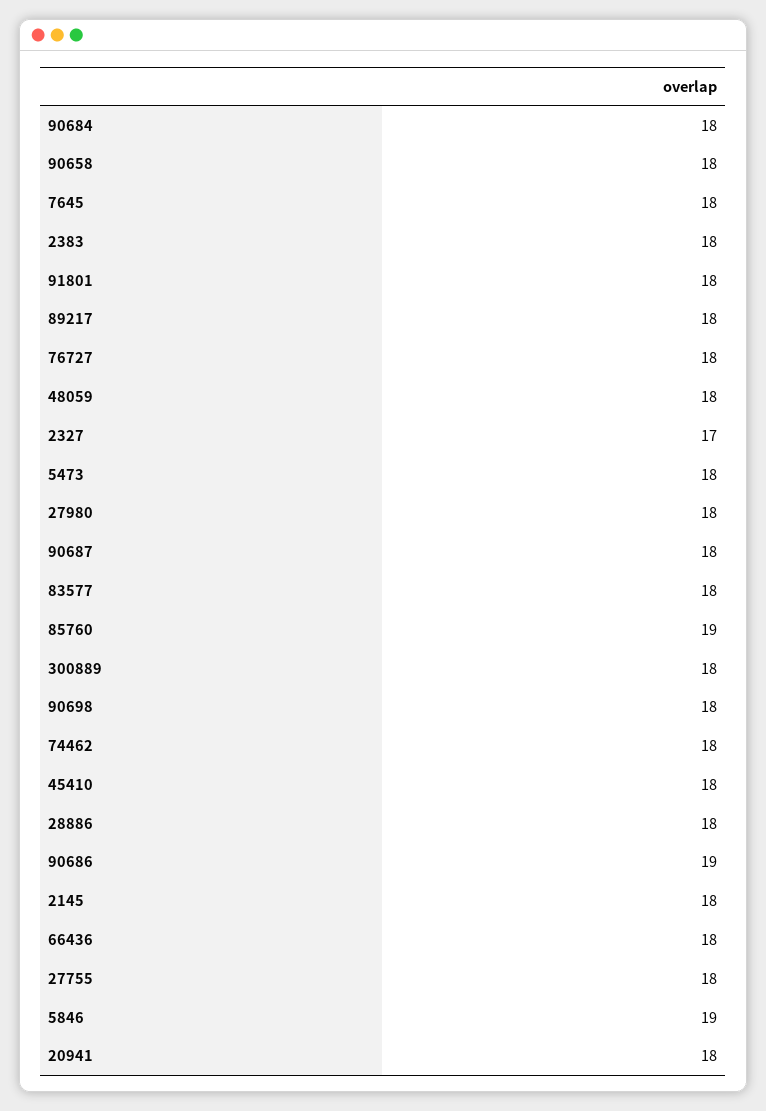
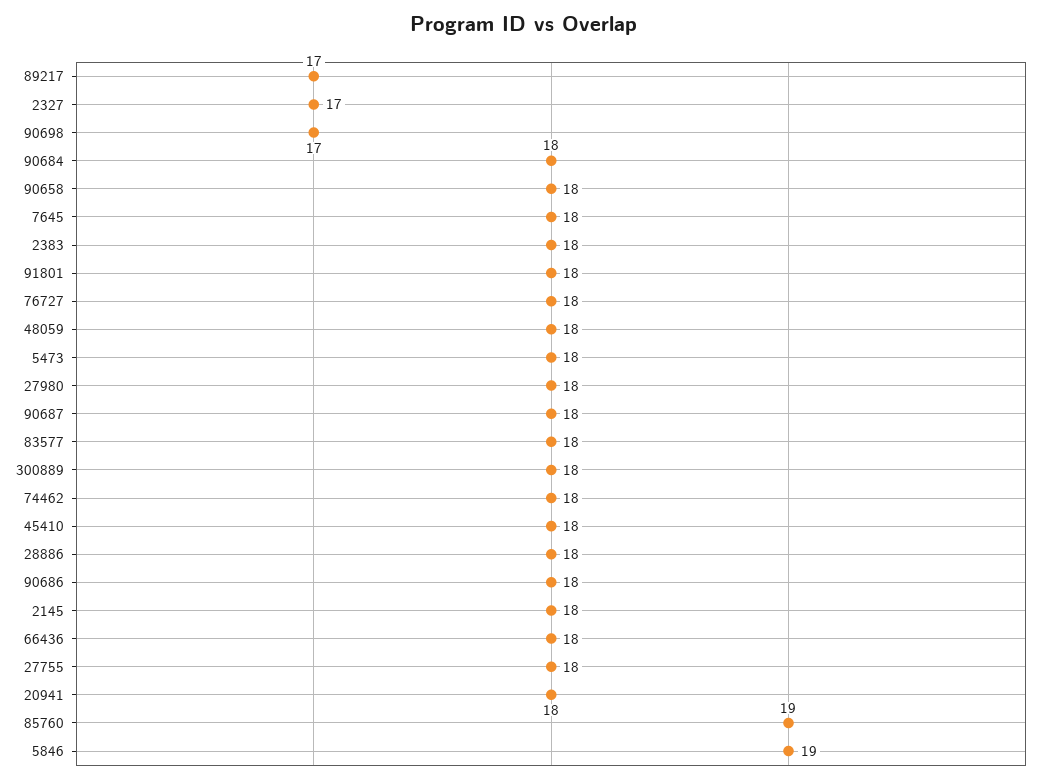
  {
    "90684": 18,
    "90658": 18,
    "7645": 18,
    "2383": 18,
    "91801": 18,
-   "89217": 18,
+   "89217": 17,
    "76727": 18,
    "48059": 18,
    "2327": 17,
    "5473": 18,
    "27980": 18,
    "90687": 18,
    "83577": 18,
    "85760": 19,
    "300889": 18,
-   "90698": 18,
+   "90698": 17,
    "74462": 18,
    "45410": 18,
    "28886": 18,
-   "90686": 19,
+   "90686": 18,
    "2145": 18,
    "66436": 18,
    "27755": 18,
    "5846": 19,
    "20941": 18
  }

